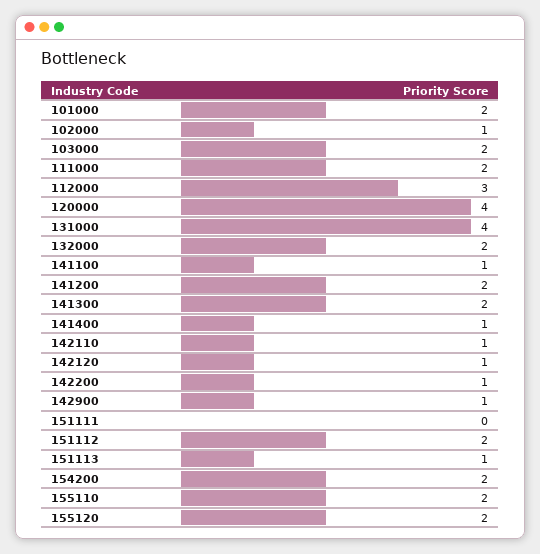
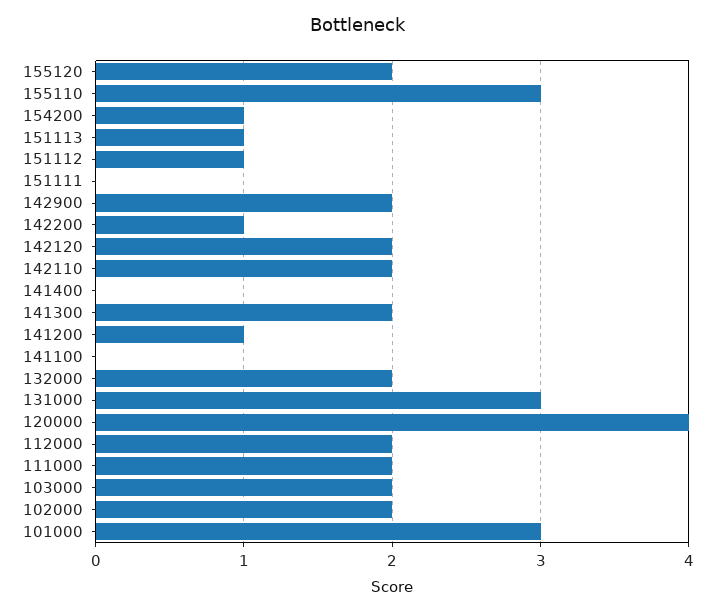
  {
-   "101000": 2,
+   "101000": 3,
-   "102000": 1,
+   "102000": 2,
    "103000": 2,
    "111000": 2,
-   "112000": 3,
+   "112000": 2,
    "120000": 4,
-   "131000": 4,
+   "131000": 3,
    "132000": 2,
-   "141100": 1,
+   "141100": 0,
-   "141200": 2,
+   "141200": 1,
    "141300": 2,
-   "141400": 1,
+   "141400": 0,
-   "142110": 1,
+   "142110": 2,
-   "142120": 1,
+   "142120": 2,
    "142200": 1,
-   "142900": 1,
+   "142900": 2,
    "151111": 0,
-   "151112": 2,
+   "151112": 1,
    "151113": 1,
-   "154200": 2,
+   "154200": 1,
-   "155110": 2,
+   "155110": 3,
    "155120": 2
  }

